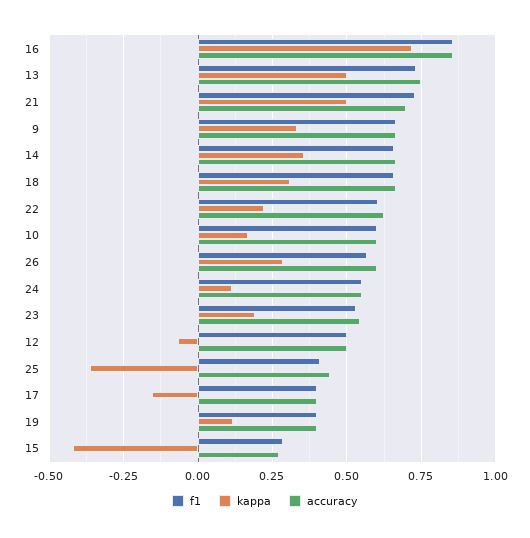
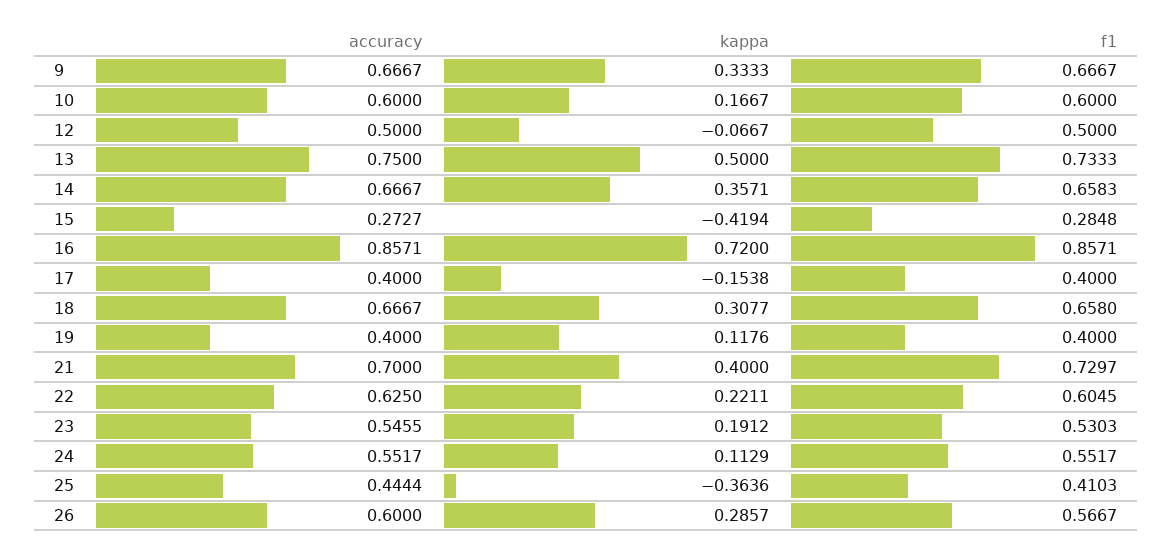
  {
    "f1": {
      "16": 0.8571,
      "13": 0.7333,
      "21": 0.7297,
      "9": 0.6667,
      "14": 0.6583,
      "18": 0.658,
      "22": 0.6045,
      "10": 0.6,
      "26": 0.5667,
      "24": 0.5517,
      "23": 0.5303,
      "12": 0.5,
      "25": 0.4103,
      "17": 0.4,
      "19": 0.4,
      "15": 0.2848
    },
    "kappa": {
      "16": 0.72,
      "13": 0.5,
-     "21": 0.5,
+     "21": 0.4,
      "9": 0.3333,
      "14": 0.3571,
      "18": 0.3077,
      "22": 0.2211,
      "10": 0.1667,
      "26": 0.2857,
      "24": 0.1129,
      "23": 0.1912,
      "12": -0.0667,
      "25": -0.3636,
      "17": -0.1538,
      "19": 0.1176,
      "15": -0.4194
    },
    "accuracy": {
      "16": 0.8571,
      "13": 0.75,
      "21": 0.7,
      "9": 0.6667,
      "14": 0.6667,
      "18": 0.6667,
      "22": 0.625,
      "10": 0.6,
      "26": 0.6,
      "24": 0.5517,
      "23": 0.5455,
      "12": 0.5,
      "25": 0.4444,
      "17": 0.4,
      "19": 0.4,
      "15": 0.2727
    }
  }

